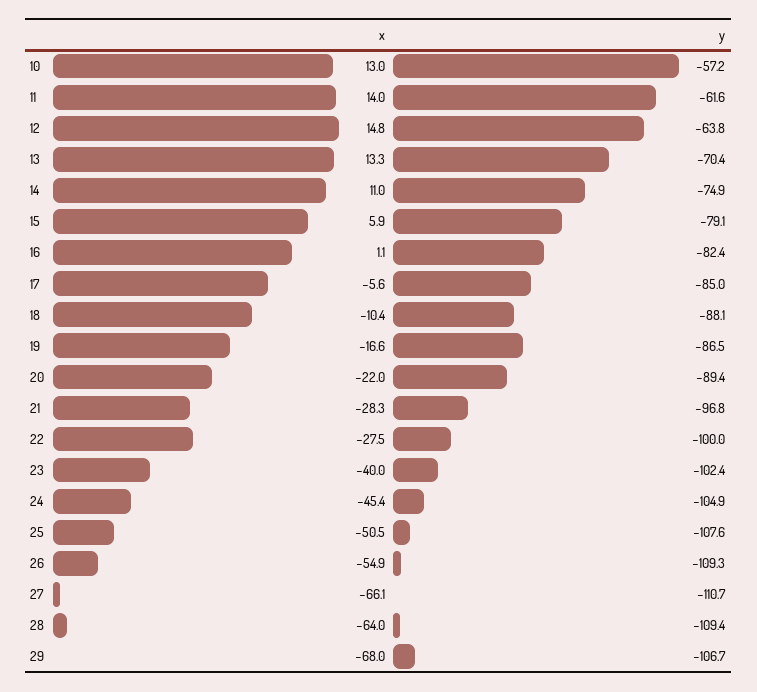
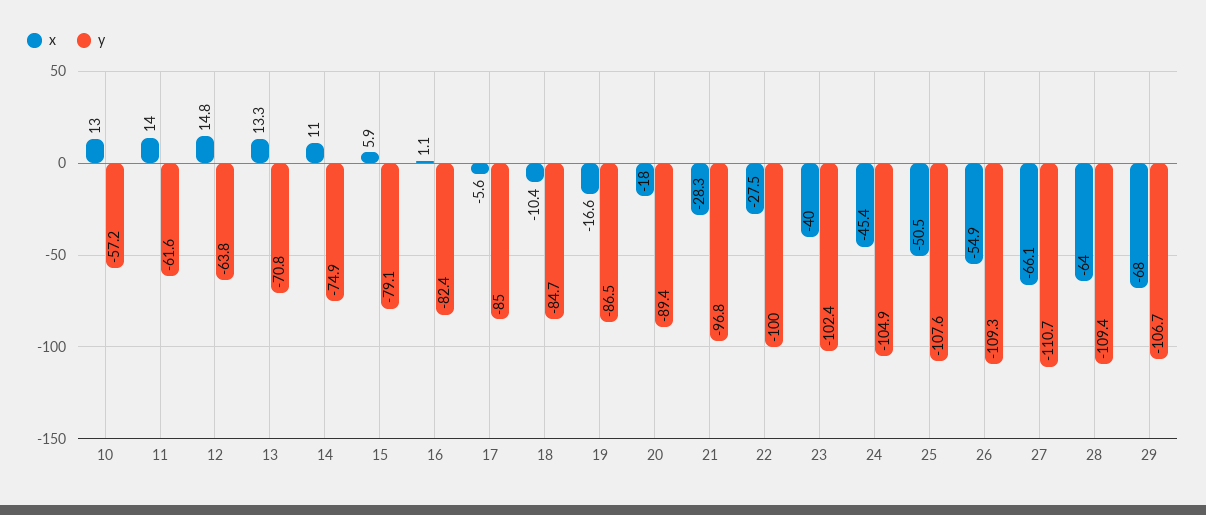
  {
    "x": {
      "10": 13,
      "11": 14,
      "12": 14.8,
      "13": 13.3,
      "14": 11,
      "15": 5.9,
      "16": 1.1,
      "17": -5.6,
      "18": -10.4,
      "19": -16.6,
-     "20": -22,
+     "20": -18,
      "21": -28.3,
      "22": -27.5,
      "23": -40,
      "24": -45.4,
      "25": -50.5,
      "26": -54.9,
      "27": -66.1,
      "28": -64,
      "29": -68
    },
    "y": {
      "10": -57.2,
      "11": -61.6,
      "12": -63.8,
-     "13": -70.4,
+     "13": -70.8,
      "14": -74.9,
      "15": -79.1,
      "16": -82.4,
      "17": -85,
-     "18": -88.1,
+     "18": -84.7,
      "19": -86.5,
      "20": -89.4,
      "21": -96.8,
      "22": -100,
      "23": -102.4,
      "24": -104.9,
      "25": -107.6,
      "26": -109.3,
      "27": -110.7,
      "28": -109.4,
      "29": -106.7
    }
  }

